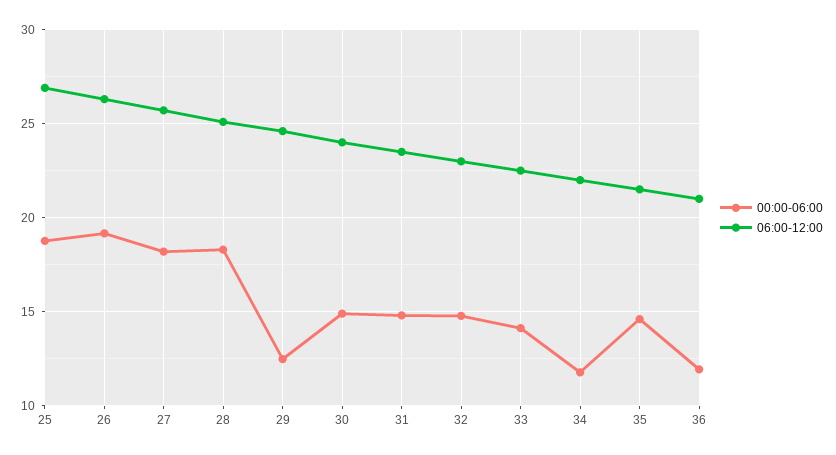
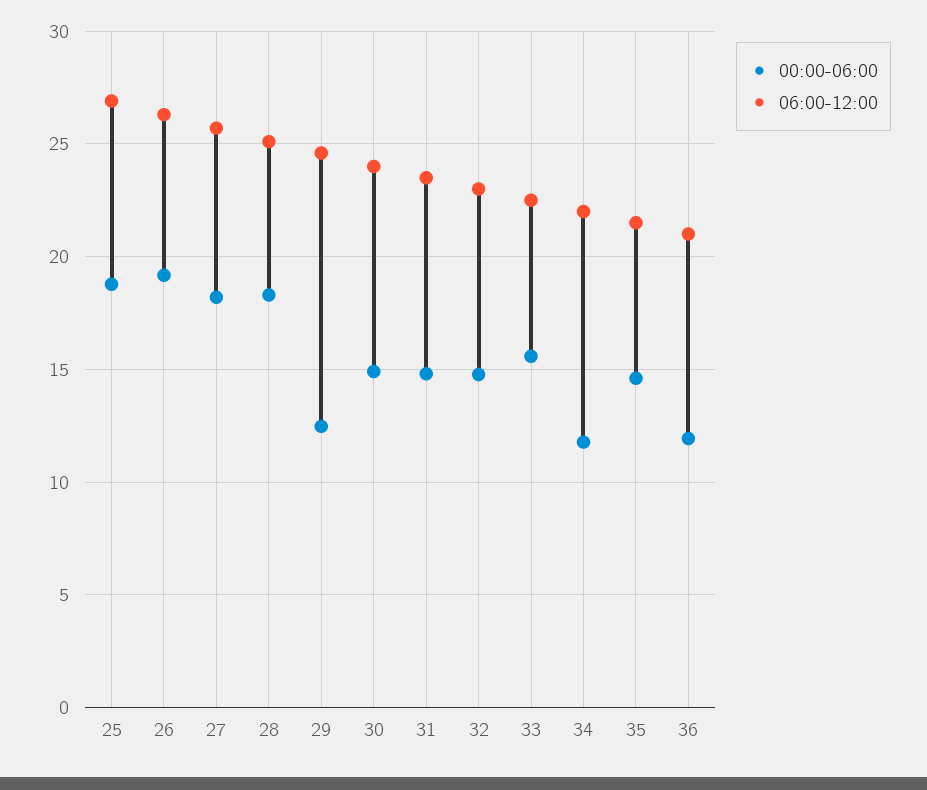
  {
    "00:00-06:00": {
      "25": 19,
      "26": 19,
      "27": 18,
      "28": 18.5,
      "29": 12.5,
      "30": 15,
      "31": 15,
      "32": 15,
-     "33": 14,
+     "33": 15.5,
      "34": 12,
      "35": 14.5,
      "36": 12
    },
    "06:00-12:00": {
      "25": 27,
      "26": 26.5,
      "27": 25.5,
      "28": 25,
      "29": 24.5,
      "30": 24,
      "31": 23.5,
      "32": 23,
      "33": 22.5,
      "34": 22,
      "35": 21.5,
      "36": 21
    }
  }

